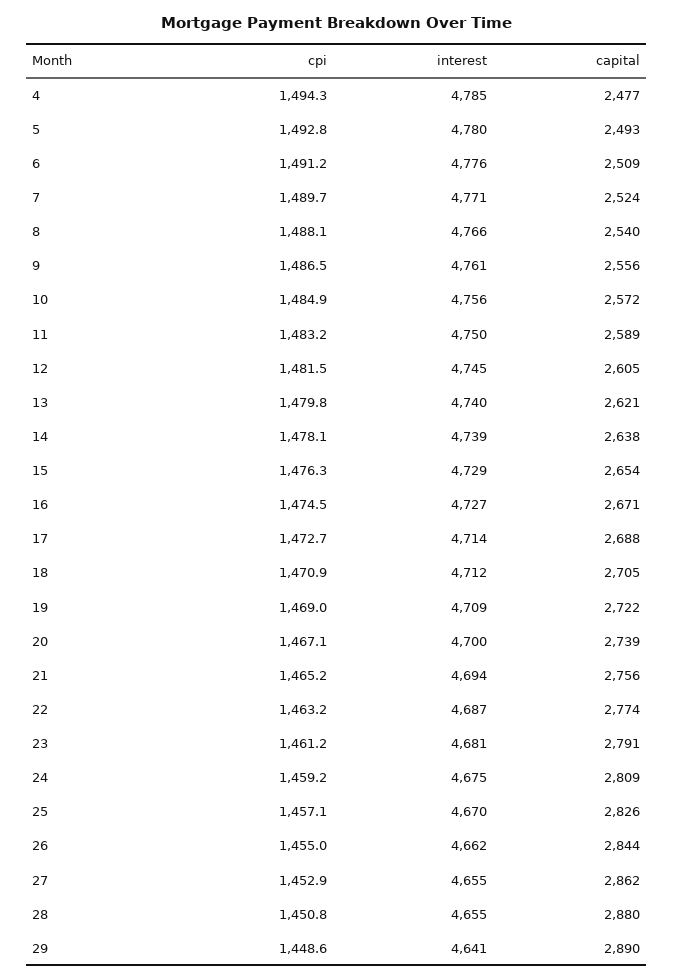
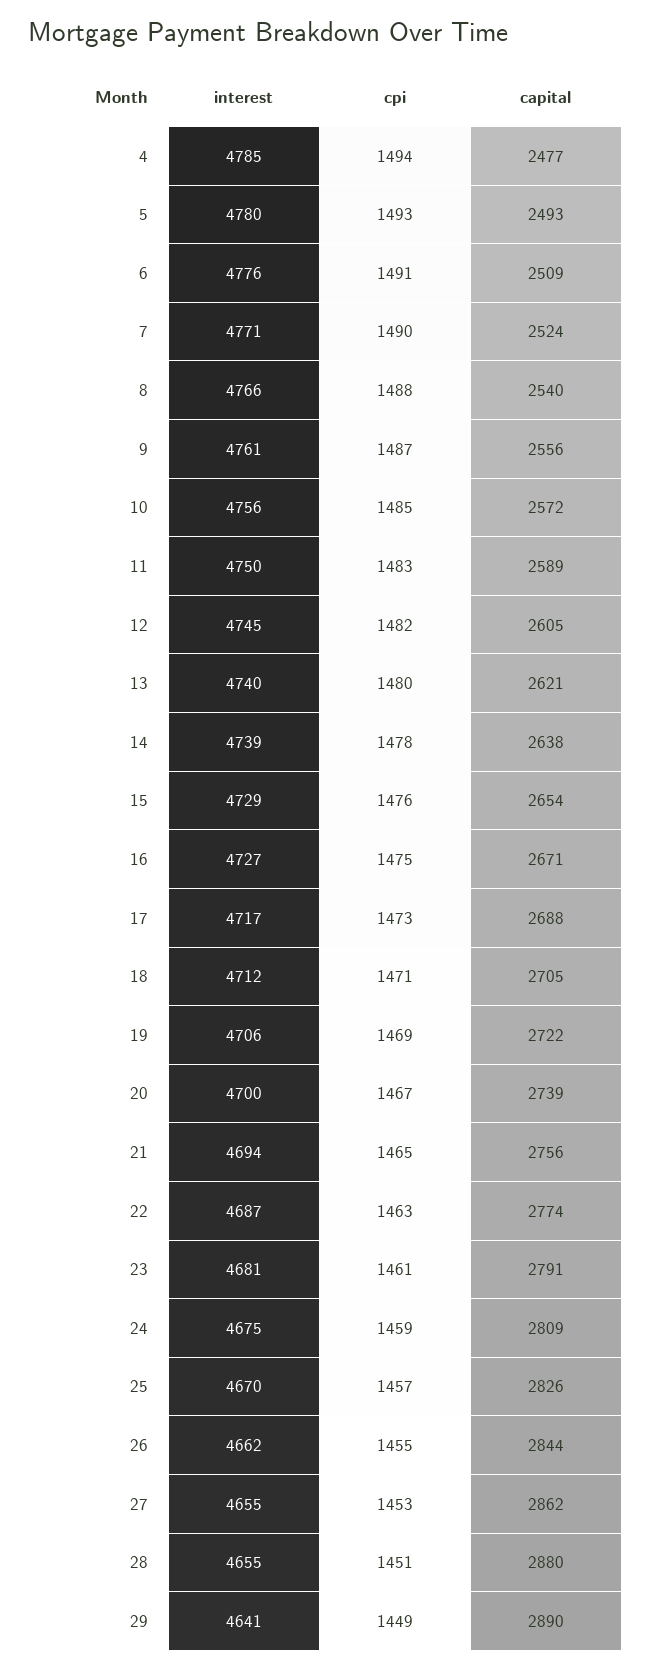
  {
    "cpi": {
      "4": 1494.3,
      "5": 1492.8,
      "6": 1491.2,
      "7": 1489.7,
      "8": 1488.1,
      "9": 1486.5,
      "10": 1484.9,
      "11": 1483.2,
      "12": 1481.5,
      "13": 1479.8,
      "14": 1478.1,
      "15": 1476.3,
      "16": 1474.5,
      "17": 1472.7,
      "18": 1470.9,
      "19": 1469,
      "20": 1467.1,
      "21": 1465.2,
      "22": 1463.2,
      "23": 1461.2,
      "24": 1459.2,
      "25": 1457.1,
      "26": 1455,
      "27": 1452.9,
      "28": 1450.8,
      "29": 1448.6
    },
    "interest": {
      "4": 4785,
      "5": 4780,
      "6": 4776,
      "7": 4771,
      "8": 4766,
      "9": 4761,
      "10": 4756,
      "11": 4750,
      "12": 4745,
      "13": 4740,
      "14": 4739,
      "15": 4729,
      "16": 4727,
-     "17": 4714,
+     "17": 4717,
      "18": 4712,
-     "19": 4709,
+     "19": 4706,
      "20": 4700,
      "21": 4694,
      "22": 4687,
      "23": 4681,
      "24": 4675,
      "25": 4670,
      "26": 4662,
      "27": 4655,
      "28": 4655,
      "29": 4641
    },
    "capital": {
      "4": 2477,
      "5": 2493,
      "6": 2509,
      "7": 2524,
      "8": 2540,
      "9": 2556,
      "10": 2572,
      "11": 2589,
      "12": 2605,
      "13": 2621,
      "14": 2638,
      "15": 2654,
      "16": 2671,
      "17": 2688,
      "18": 2705,
      "19": 2722,
      "20": 2739,
      "21": 2756,
      "22": 2774,
      "23": 2791,
      "24": 2809,
      "25": 2826,
      "26": 2844,
      "27": 2862,
      "28": 2880,
      "29": 2890
    }
  }

